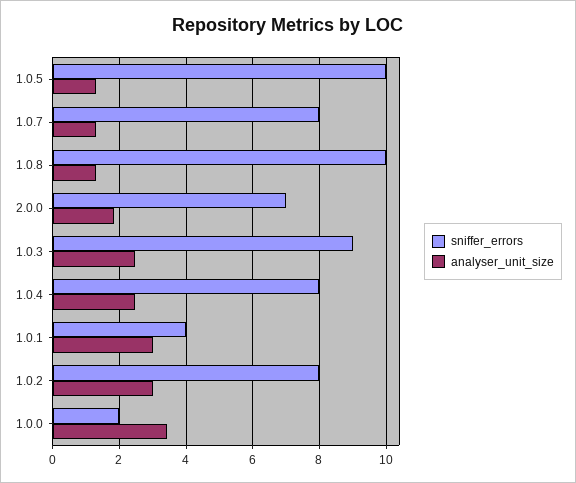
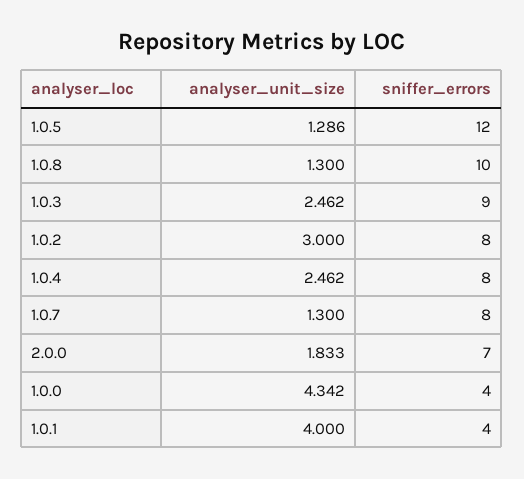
  {
    "sniffer_errors": {
-     "1.0.5": 10,
+     "1.0.5": 12,
      "1.0.7": 8,
      "1.0.8": 10,
      "2.0.0": 7,
      "1.0.3": 9,
      "1.0.4": 8,
      "1.0.1": 4,
      "1.0.2": 8,
-     "1.0.0": 2
+     "1.0.0": 4
    },
    "analyser_unit_size": {
      "1.0.5": 1.286,
      "1.0.7": 1.3,
      "1.0.8": 1.3,
      "2.0.0": 1.833,
      "1.0.3": 2.462,
      "1.0.4": 2.462,
-     "1.0.1": 3,
+     "1.0.1": 4,
      "1.0.2": 3,
-     "1.0.0": 3.4
+     "1.0.0": 4.342
    }
  }

